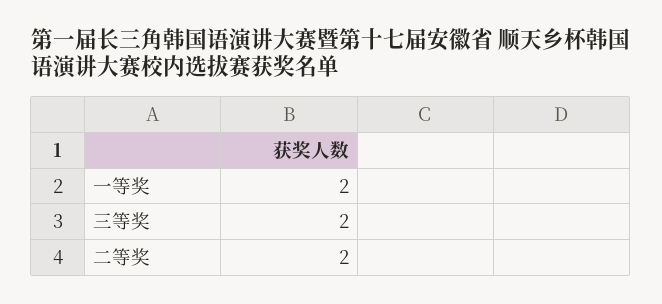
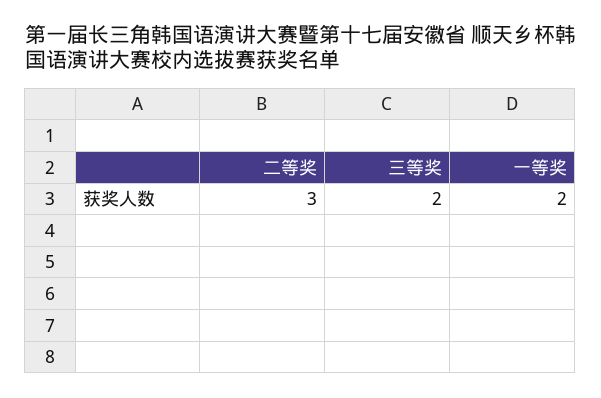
  {
    "一等奖": 2,
    "三等奖": 2,
-   "二等奖": 2
+   "二等奖": 3
  }

